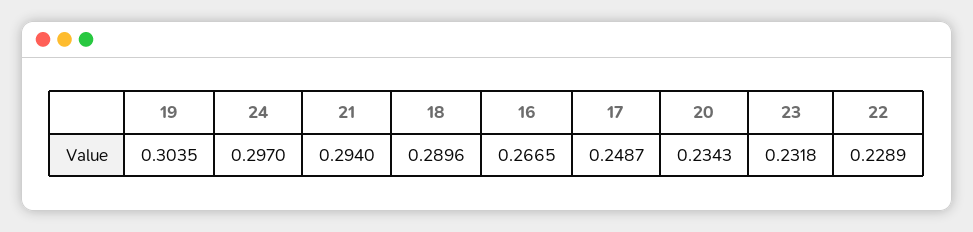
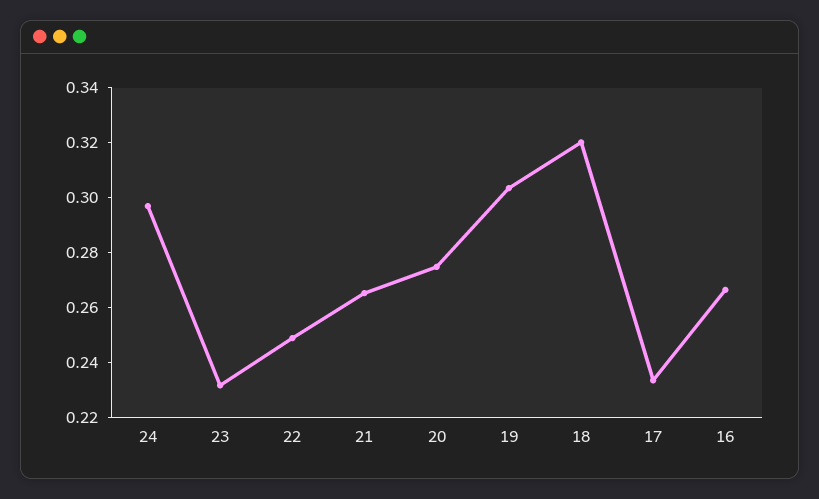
  {
    "19": 0.3035,
    "24": 0.297,
-   "21": 0.294,
+   "21": 0.265,
-   "18": 0.2896,
+   "18": 0.32,
    "16": 0.2665,
-   "17": 0.2487,
+   "17": 0.235,
-   "20": 0.2343,
+   "20": 0.275,
    "23": 0.2318,
-   "22": 0.2289
+   "22": 0.25
  }

